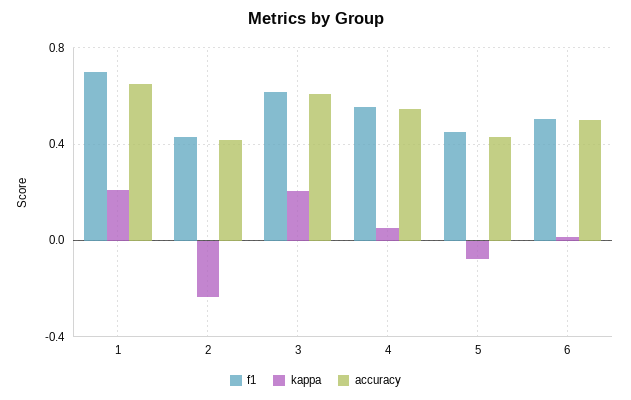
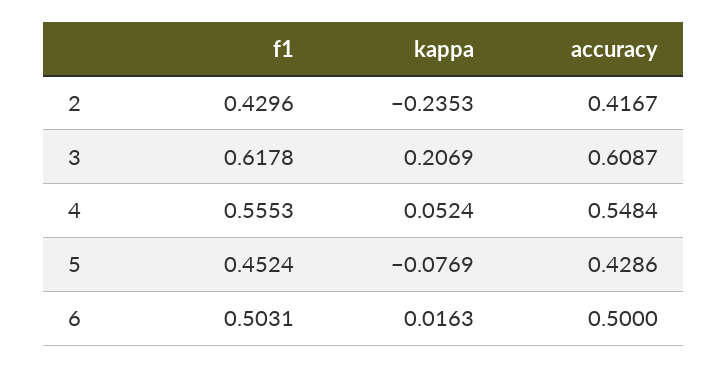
  {
    "f1": {
-     "1": 0.7,
      "2": 0.4296,
      "3": 0.6178,
      "4": 0.5553,
      "5": 0.4524,
      "6": 0.5031
    },
    "kappa": {
-     "1": 0.2,
      "2": -0.2353,
      "3": 0.2069,
      "4": 0.0524,
      "5": -0.0769,
      "6": 0.0163
    },
    "accuracy": {
-     "1": 0.65,
      "2": 0.4167,
      "3": 0.6087,
      "4": 0.5484,
      "5": 0.4286,
      "6": 0.5
    }
  }

